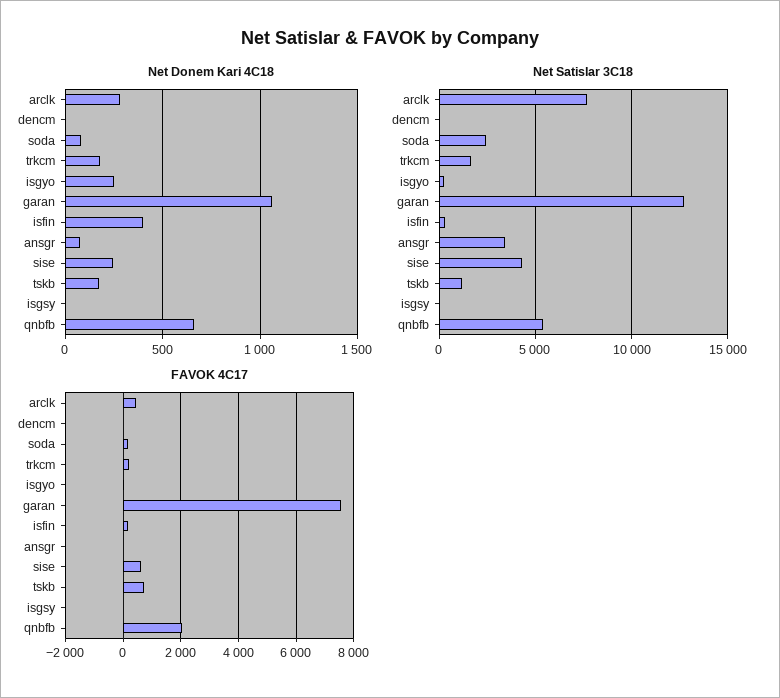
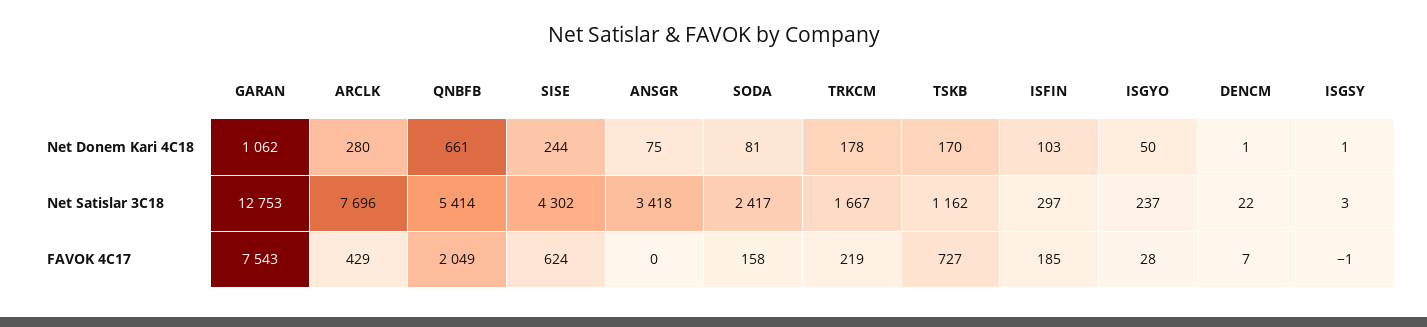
  {
    "Net Donem Kari 4C18": {
      "arclk": 280,
      "dencm": 1,
      "soda": 81,
      "trkcm": 178,
-     "isgyo": 250,
+     "isgyo": 50,
      "garan": 1062,
-     "isfin": 400,
+     "isfin": 103,
      "ansgr": 75,
      "sise": 244,
      "tskb": 170,
      "isgsy": 1,
      "qnbfb": 661
    },
    "Net Satislar 3C18": {
      "arclk": 7696,
      "dencm": 22,
      "soda": 2417,
      "trkcm": 1667,
      "isgyo": 237,
      "garan": 12753,
      "isfin": 297,
      "ansgr": 3418,
      "sise": 4302,
      "tskb": 1162,
      "isgsy": 3,
      "qnbfb": 5414
    },
    "FAVOK 4C17": {
      "arclk": 429,
      "dencm": 7,
      "soda": 158,
      "trkcm": 219,
      "isgyo": 28,
      "garan": 7543,
      "isfin": 185,
      "ansgr": 0,
      "sise": 624,
      "tskb": 727,
      "isgsy": -1,
      "qnbfb": 2049
    }
  }

